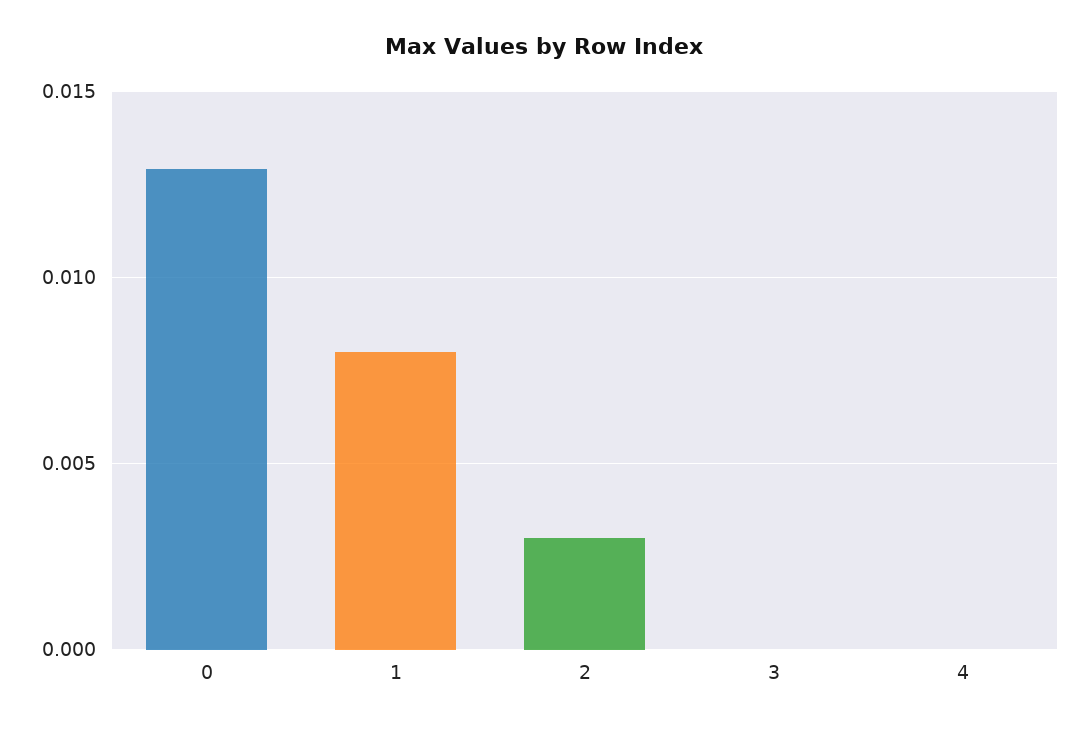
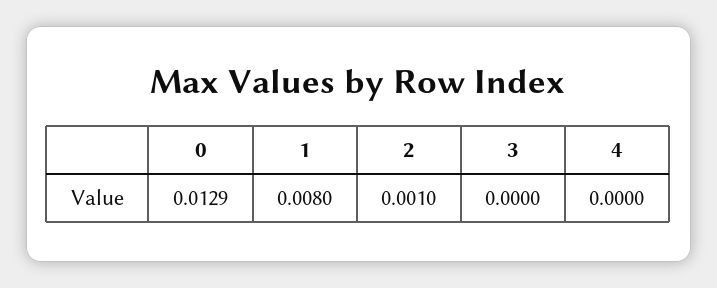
  {
    "0": 0.0129,
    "1": 0.008,
-   "2": 0.003,
+   "2": 0.001,
    "3": 0,
    "4": 0
  }

